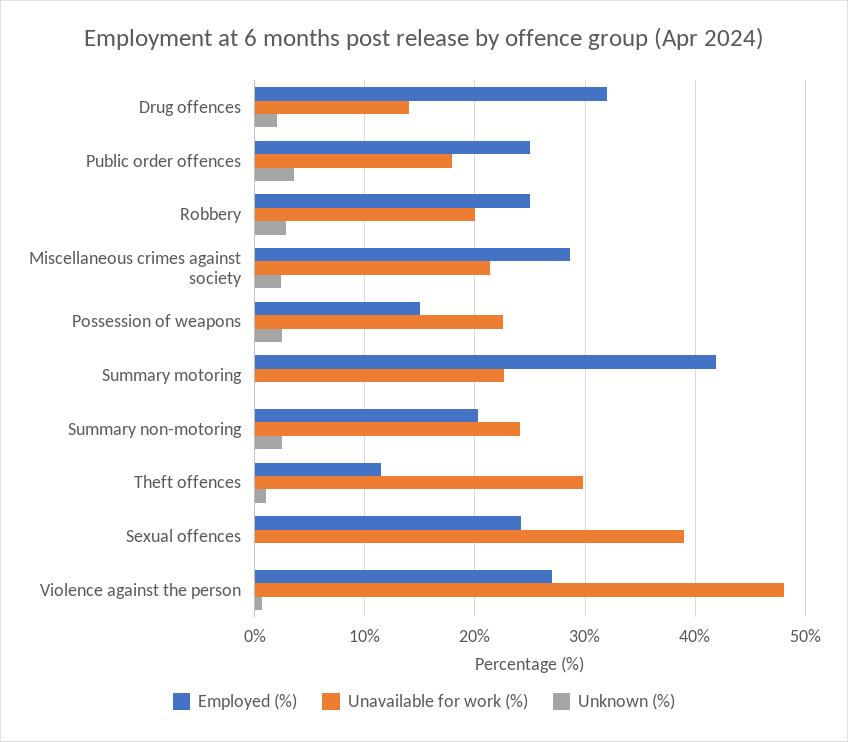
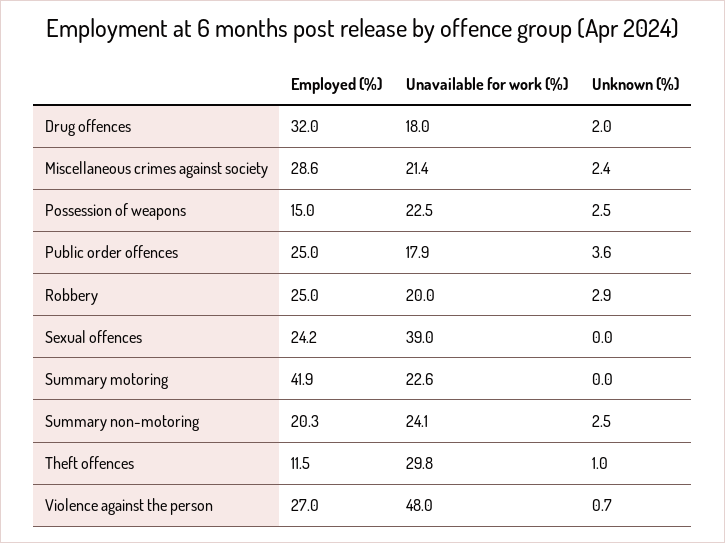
  {
    "Employed (%)": {
      "Drug offences": 32,
      "Public order offences": 25,
      "Robbery": 25,
      "Miscellaneous crimes against society": 28.6,
      "Possession of weapons": 15,
      "Summary motoring": 41.9,
      "Summary non-motoring": 20.3,
      "Theft offences": 11.5,
      "Sexual offences": 24.2,
      "Violence against the person": 27
    },
    "Unavailable for work (%)": {
-     "Drug offences": 14,
+     "Drug offences": 18,
      "Public order offences": 17.9,
      "Robbery": 20,
      "Miscellaneous crimes against society": 21.4,
      "Possession of weapons": 22.5,
      "Summary motoring": 22.6,
      "Summary non-motoring": 24.1,
      "Theft offences": 29.8,
      "Sexual offences": 39,
      "Violence against the person": 48
    },
    "Unknown (%)": {
      "Drug offences": 2,
      "Public order offences": 3.6,
      "Robbery": 2.9,
      "Miscellaneous crimes against society": 2.4,
      "Possession of weapons": 2.5,
      "Summary motoring": 0,
      "Summary non-motoring": 2.5,
      "Theft offences": 1,
      "Sexual offences": 0,
      "Violence against the person": 0.7
    }
  }

